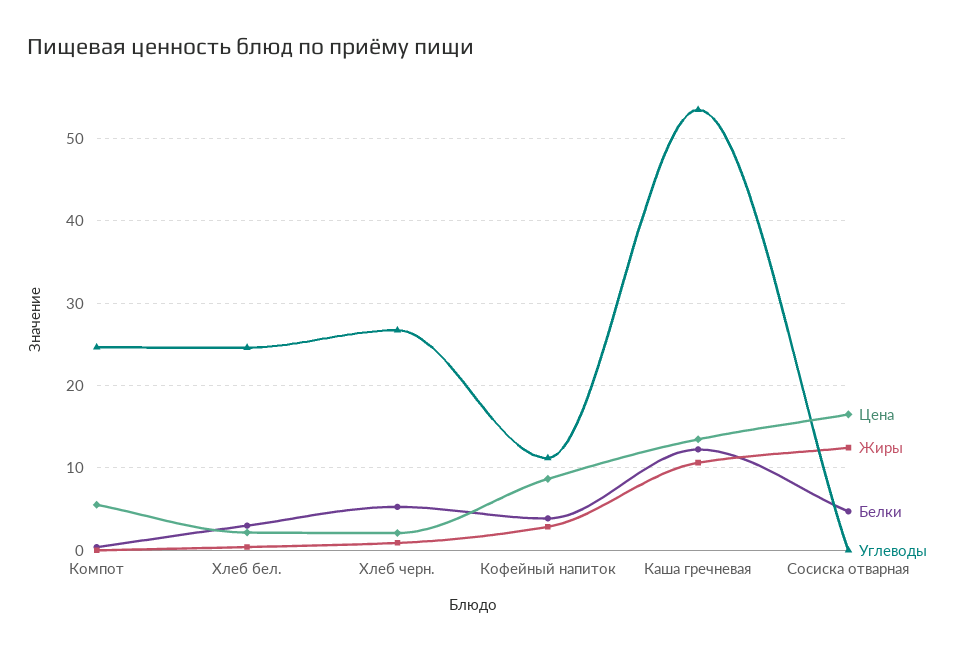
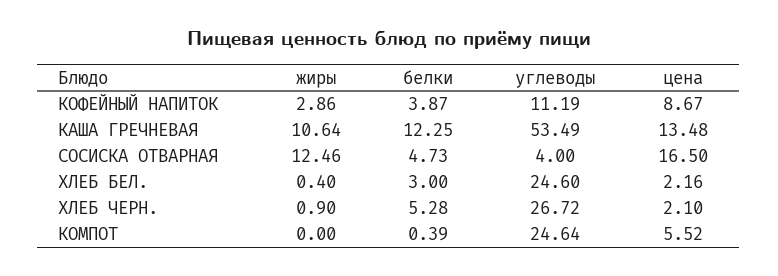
  {
    "Цена": {
      "Компот": 5.52,
      "Хлеб бел.": 2.16,
      "Хлеб черн.": 2.1,
      "Кофейный напиток": 8.67,
      "Каша гречневая": 13.48,
      "Сосиска отварная": 16.5
    },
    "Жиры": {
      "Компот": 0,
      "Хлеб бел.": 0.4,
      "Хлеб черн.": 0.9,
      "Кофейный напиток": 2.86,
      "Каша гречневая": 10.64,
      "Сосиска отварная": 12.46
    },
    "Белки": {
      "Компот": 0.39,
      "Хлеб бел.": 3,
      "Хлеб черн.": 5.28,
      "Кофейный напиток": 3.87,
      "Каша гречневая": 12.25,
      "Сосиска отварная": 4.73
    },
    "Углеводы": {
      "Компот": 24.64,
      "Хлеб бел.": 24.6,
      "Хлеб черн.": 26.72,
      "Кофейный напиток": 11.19,
      "Каша гречневая": 53.49,
-     "Сосиска отварная": 0
+     "Сосиска отварная": 4
    }
  }

